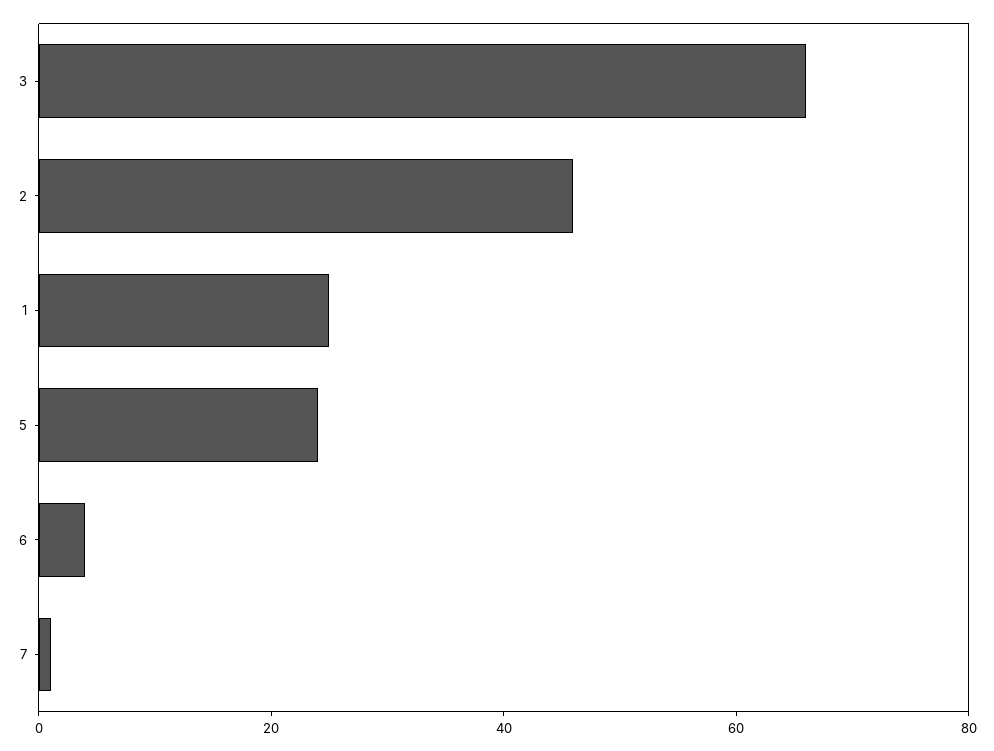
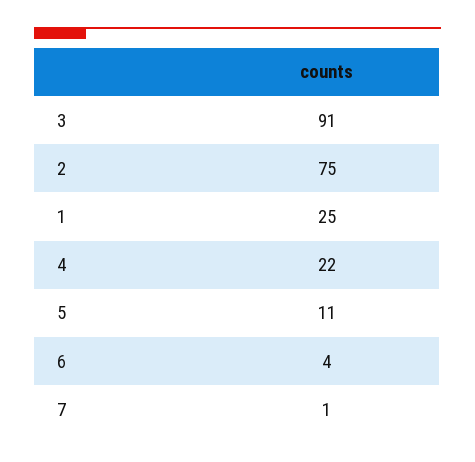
  {
-   "3": 65,
+   "3": 91,
-   "2": 45,
+   "2": 75,
    "1": 25,
-   "5": 25,
+   "5": 11,
    "6": 4,
-   "7": 1
+   "7": 1,
+   "4": 22
  }

